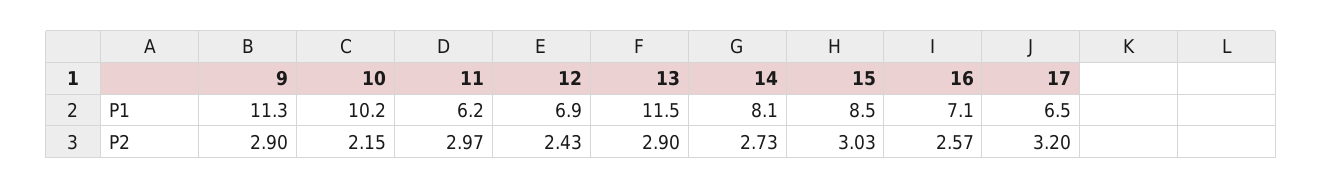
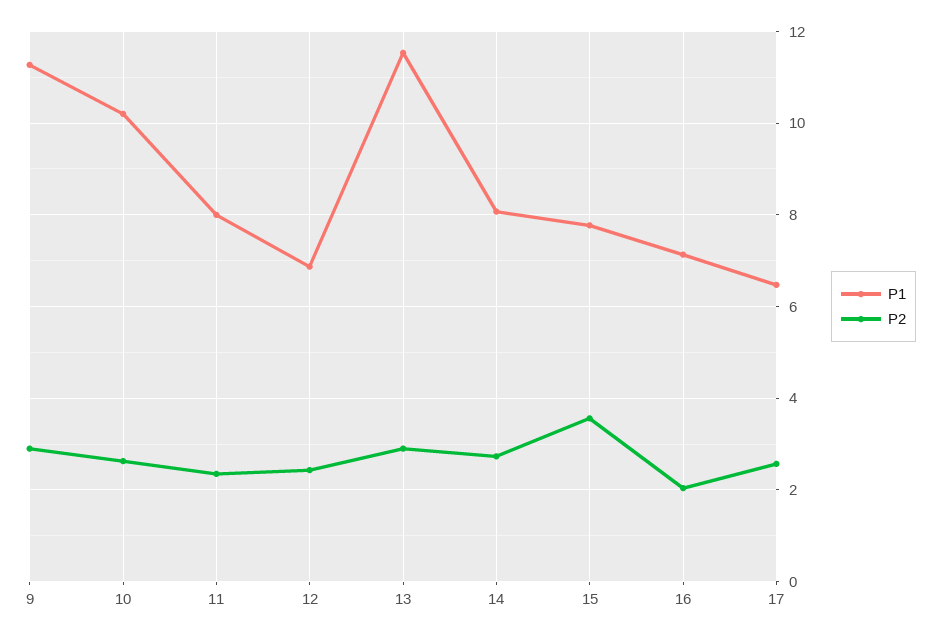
  {
    "P1": {
      "9": 11.3,
      "10": 10.2,
-     "11": 6.2,
+     "11": 8,
      "12": 6.9,
      "13": 11.5,
      "14": 8.1,
-     "15": 8.5,
+     "15": 7.8,
      "16": 7.1,
      "17": 6.5
    },
    "P2": {
      "9": 2.9,
-     "10": 2.15,
+     "10": 2.6,
-     "11": 2.97,
+     "11": 2.4,
      "12": 2.43,
      "13": 2.9,
      "14": 2.73,
-     "15": 3.03,
+     "15": 3.6,
-     "16": 2.57,
+     "16": 2,
-     "17": 3.2
+     "17": 2.6
    }
  }

